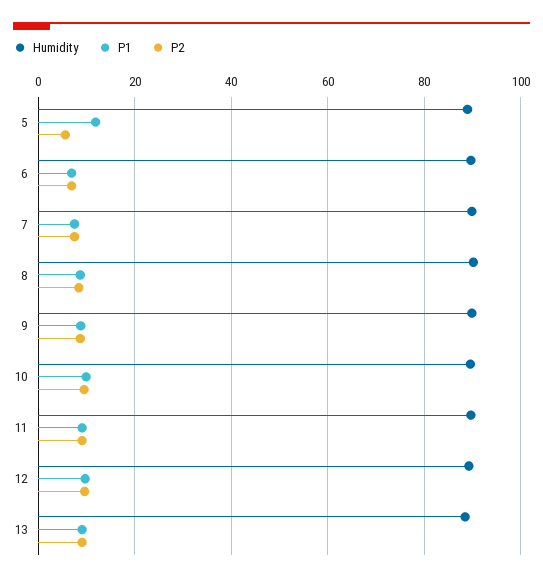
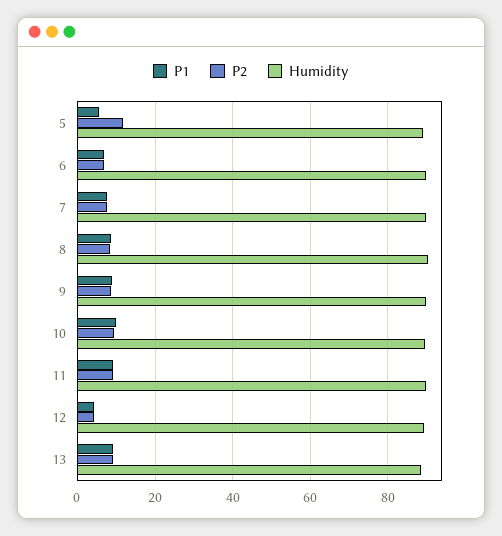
  {
    "Humidity": {
      "5": 90,
      "6": 90,
      "7": 90,
      "8": 90,
      "9": 90,
      "10": 90,
      "11": 90,
      "12": 90,
      "13": 88
    },
    "P1": {
-     "5": 12,
+     "5": 6,
      "6": 6,
      "7": 8,
      "8": 8,
      "9": 8,
      "10": 10,
      "11": 10,
-     "12": 10,
+     "12": 4,
      "13": 10
    },
    "P2": {
-     "5": 6,
+     "5": 12,
      "6": 6,
      "7": 8,
      "8": 8,
      "9": 8,
      "10": 10,
      "11": 10,
-     "12": 10,
+     "12": 4,
      "13": 10
    }
  }

